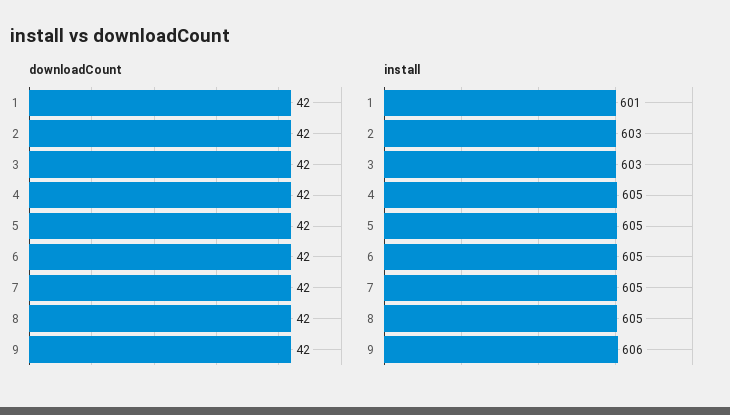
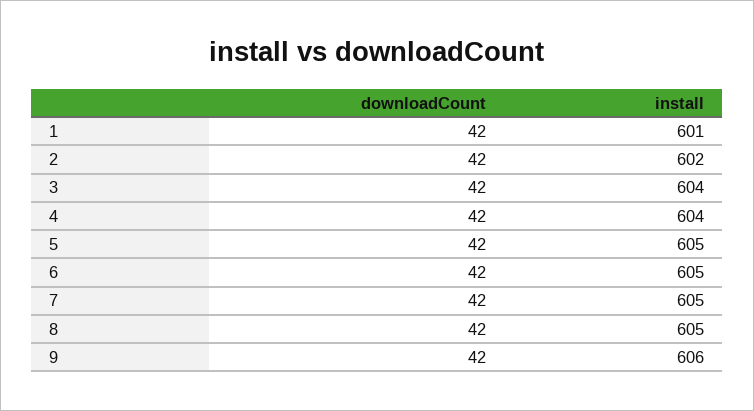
  {
    "downloadCount": {
      "1": 42,
      "2": 42,
      "3": 42,
      "4": 42,
      "5": 42,
      "6": 42,
      "7": 42,
      "8": 42,
      "9": 42
    },
    "install": {
      "1": 601,
-     "2": 603,
+     "2": 602,
-     "3": 603,
+     "3": 604,
-     "4": 605,
+     "4": 604,
      "5": 605,
      "6": 605,
      "7": 605,
      "8": 605,
      "9": 606
    }
  }

